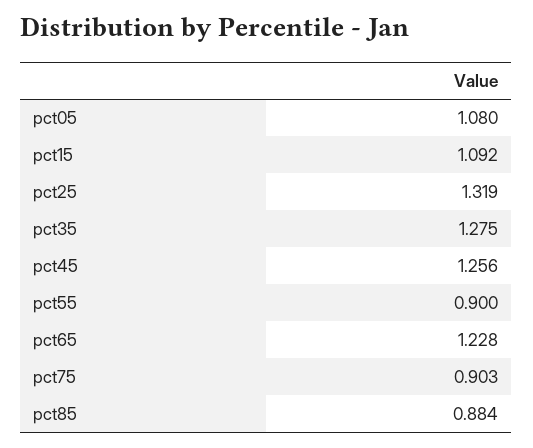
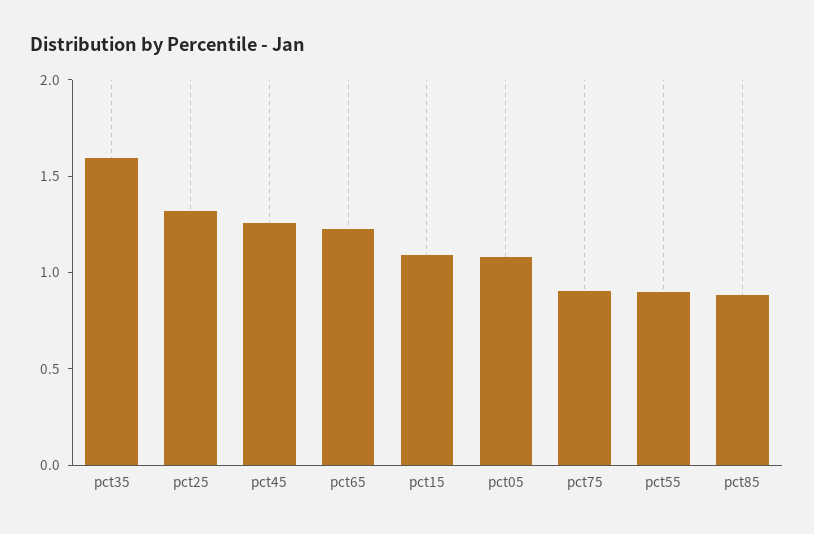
  {
    "pct05": 1.08,
    "pct15": 1.092,
    "pct25": 1.319,
-   "pct35": 1.275,
+   "pct35": 1.6,
    "pct45": 1.256,
    "pct55": 0.9,
    "pct65": 1.228,
    "pct75": 0.903,
    "pct85": 0.884
  }

